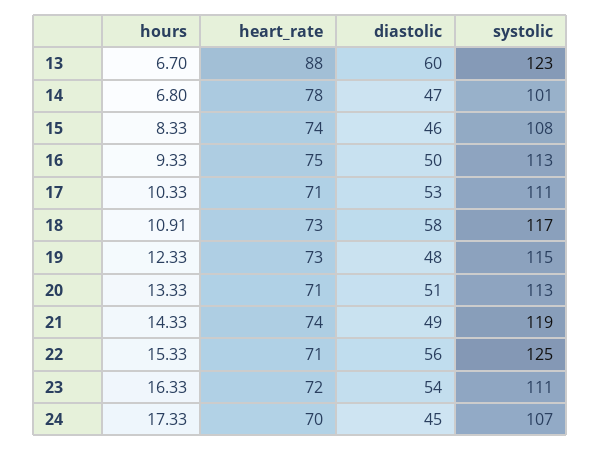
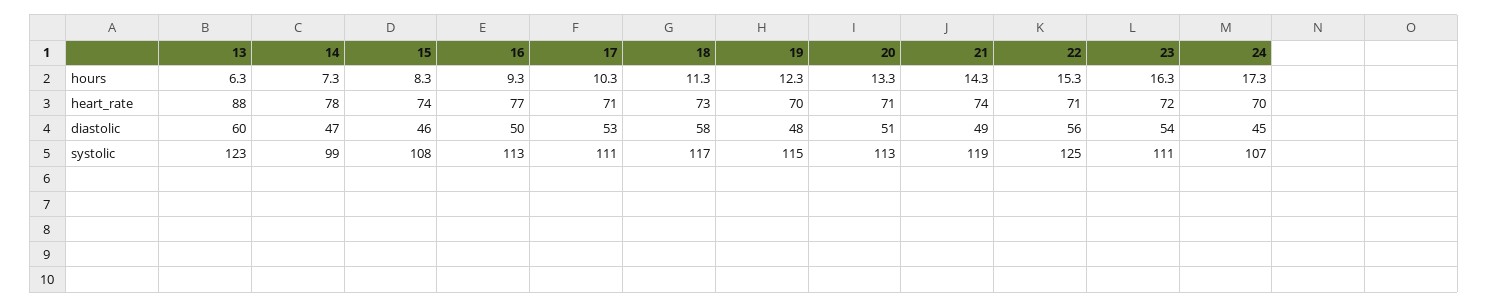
  {
    "hours": {
-     "13": 6.7,
+     "13": 6.3,
-     "14": 6.8,
+     "14": 7.3,
      "15": 8.33,
      "16": 9.33,
      "17": 10.33,
-     "18": 10.91,
+     "18": 11.3,
      "19": 12.33,
      "20": 13.33,
      "21": 14.33,
      "22": 15.33,
      "23": 16.33,
      "24": 17.33
    },
    "heart_rate": {
      "13": 88,
      "14": 78,
      "15": 74,
-     "16": 75,
+     "16": 77,
      "17": 71,
      "18": 73,
-     "19": 73,
+     "19": 70,
      "20": 71,
      "21": 74,
      "22": 71,
      "23": 72,
      "24": 70
    },
    "diastolic": {
      "13": 60,
      "14": 47,
      "15": 46,
      "16": 50,
      "17": 53,
      "18": 58,
      "19": 48,
      "20": 51,
      "21": 49,
      "22": 56,
      "23": 54,
      "24": 45
    },
    "systolic": {
      "13": 123,
-     "14": 101,
+     "14": 99,
      "15": 108,
      "16": 113,
      "17": 111,
      "18": 117,
      "19": 115,
      "20": 113,
      "21": 119,
      "22": 125,
      "23": 111,
      "24": 107
    }
  }

